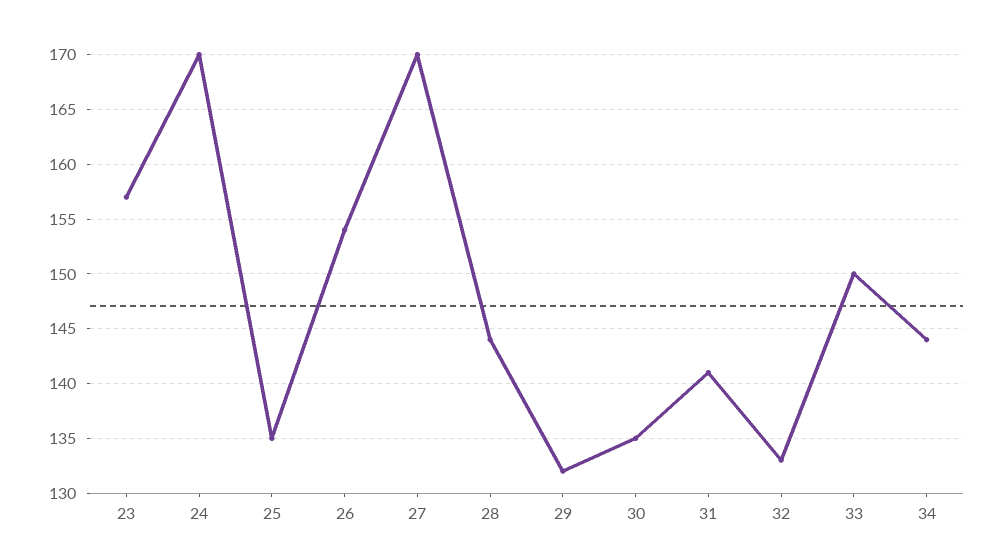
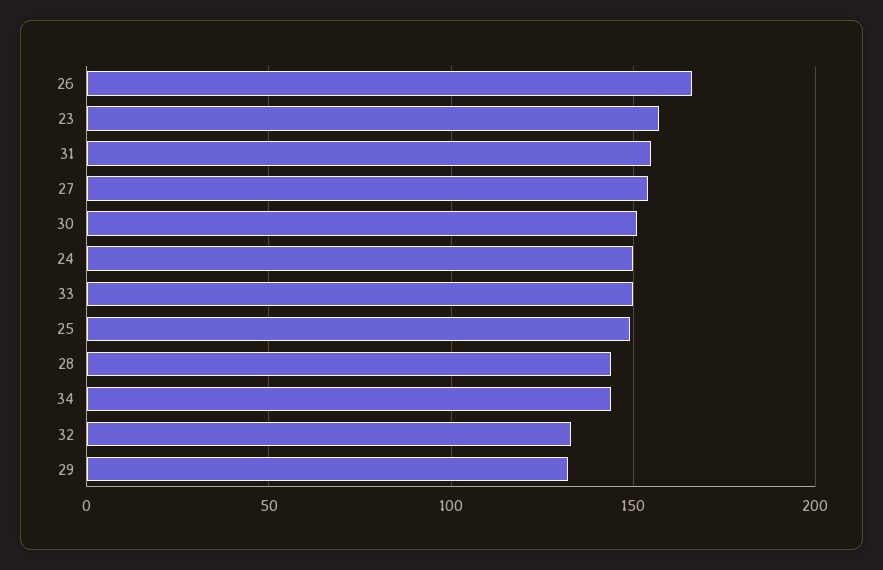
  {
    "23": 157,
-   "24": 170,
+   "24": 150,
-   "25": 135,
+   "25": 150,
-   "26": 154,
+   "26": 165,
-   "27": 170,
+   "27": 155,
    "28": 144,
    "29": 132,
-   "30": 135,
+   "30": 150,
-   "31": 141,
+   "31": 155,
    "32": 133,
    "33": 150,
    "34": 144
  }

